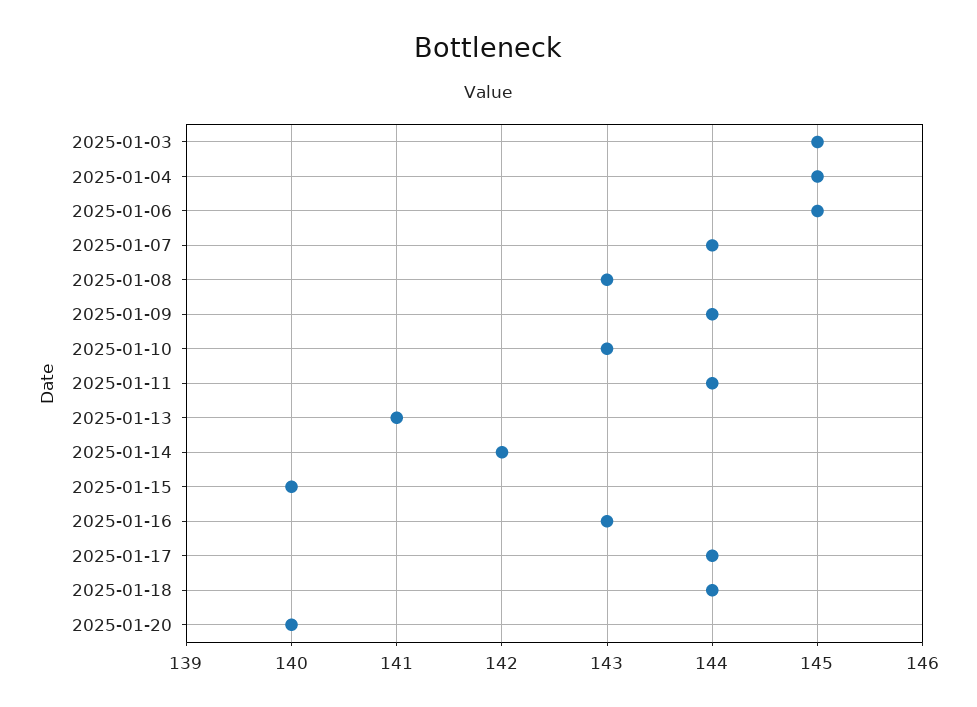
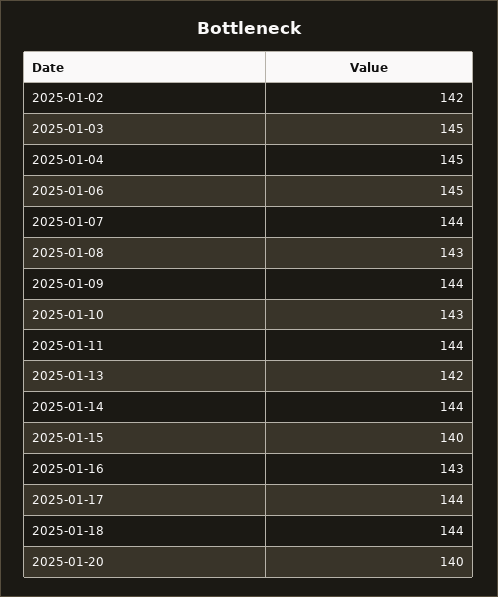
  {
    "2025-01-03": 145,
    "2025-01-04": 145,
    "2025-01-06": 145,
    "2025-01-07": 144,
    "2025-01-08": 143,
    "2025-01-09": 144,
    "2025-01-10": 143,
    "2025-01-11": 144,
-   "2025-01-13": 141,
+   "2025-01-13": 142,
-   "2025-01-14": 142,
+   "2025-01-14": 144,
    "2025-01-15": 140,
    "2025-01-16": 143,
    "2025-01-17": 144,
    "2025-01-18": 144,
-   "2025-01-20": 140
+   "2025-01-20": 140,
+   "2025-01-02": 142
  }

